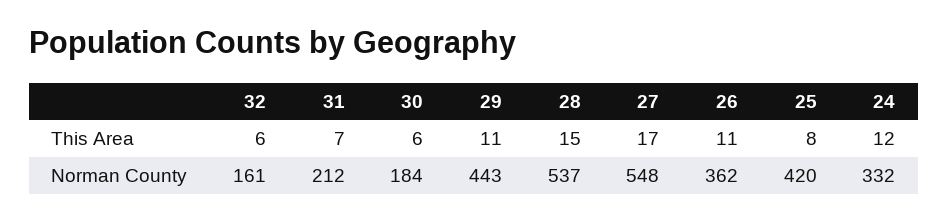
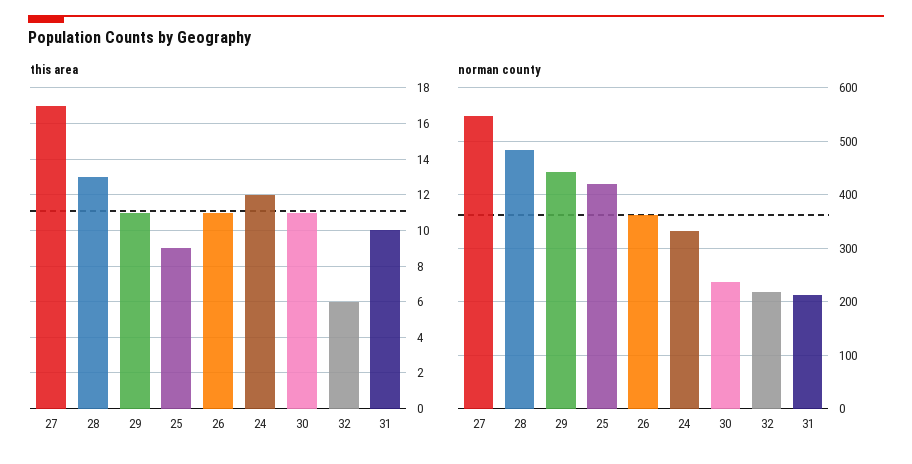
  {
    "This Area": {
      "32": 6,
-     "31": 7,
+     "31": 10,
-     "30": 6,
+     "30": 11,
      "29": 11,
-     "28": 15,
+     "28": 13,
      "27": 17,
      "26": 11,
-     "25": 8,
+     "25": 9,
      "24": 12
    },
    "Norman County": {
-     "32": 161,
+     "32": 220,
      "31": 212,
-     "30": 184,
+     "30": 240,
      "29": 443,
-     "28": 537,
+     "28": 480,
      "27": 548,
      "26": 362,
      "25": 420,
      "24": 332
    }
  }

